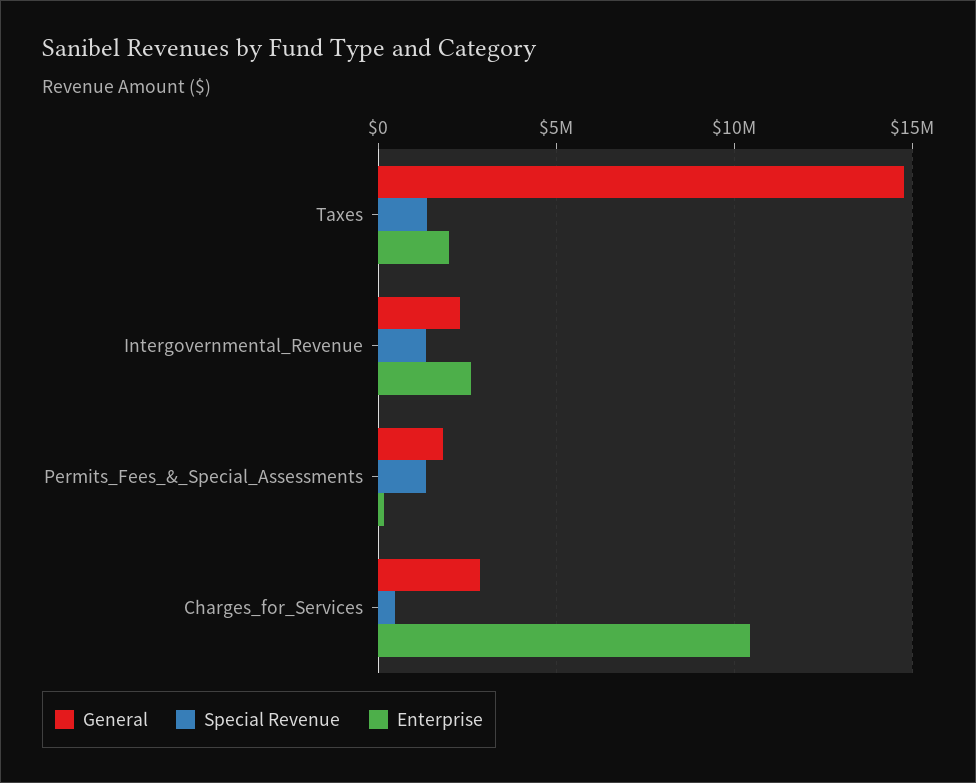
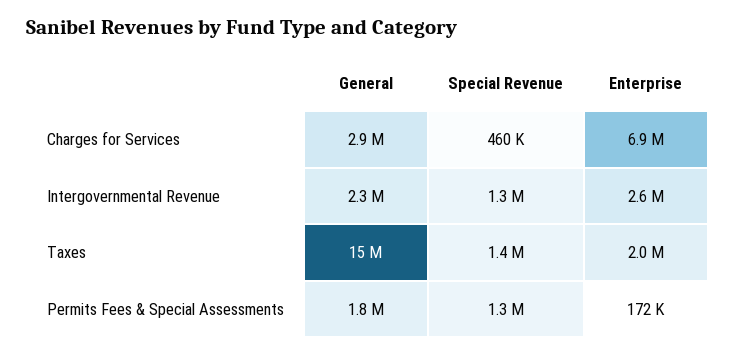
  {
    "General": {
      "Taxes": 15000000,
      "Intergovernmental_Revenue": 2300000,
      "Permits_Fees_&_Special_Assessments": 1800000,
      "Charges_for_Services": 2900000
    },
    "Special Revenue": {
      "Taxes": 1400000,
      "Intergovernmental_Revenue": 1300000,
      "Permits_Fees_&_Special_Assessments": 1300000,
      "Charges_for_Services": 460000
    },
    "Enterprise": {
      "Taxes": 2000000,
      "Intergovernmental_Revenue": 2600000,
      "Permits_Fees_&_Special_Assessments": 172000,
-     "Charges_for_Services": 10500000
+     "Charges_for_Services": 6900000
    }
  }

